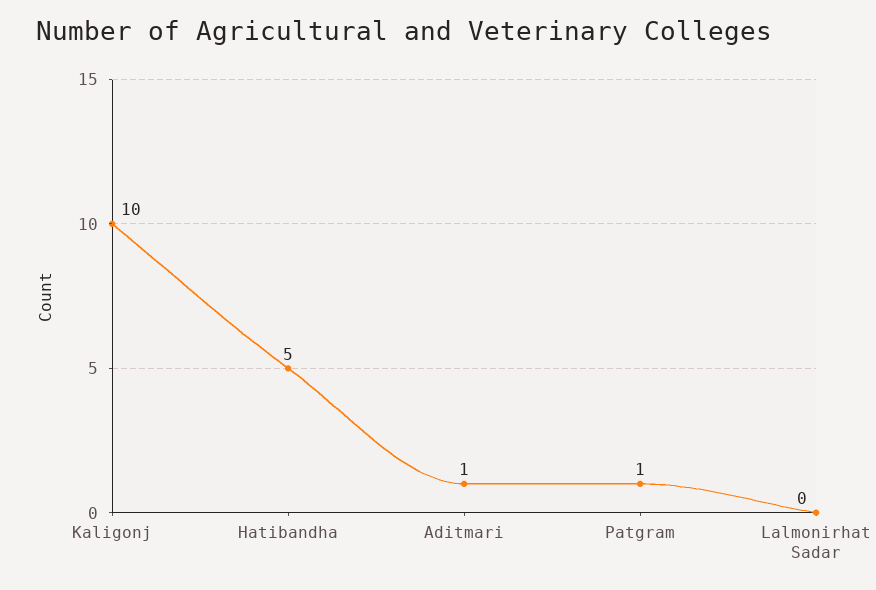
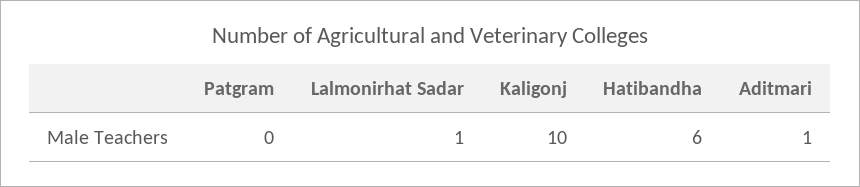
  {
    "Kaligonj": 10,
-   "Hatibandha": 5,
+   "Hatibandha": 6,
    "Aditmari": 1,
-   "Patgram": 1,
+   "Patgram": 0,
-   "Lalmonirhat Sadar": 0
+   "Lalmonirhat Sadar": 1
  }

